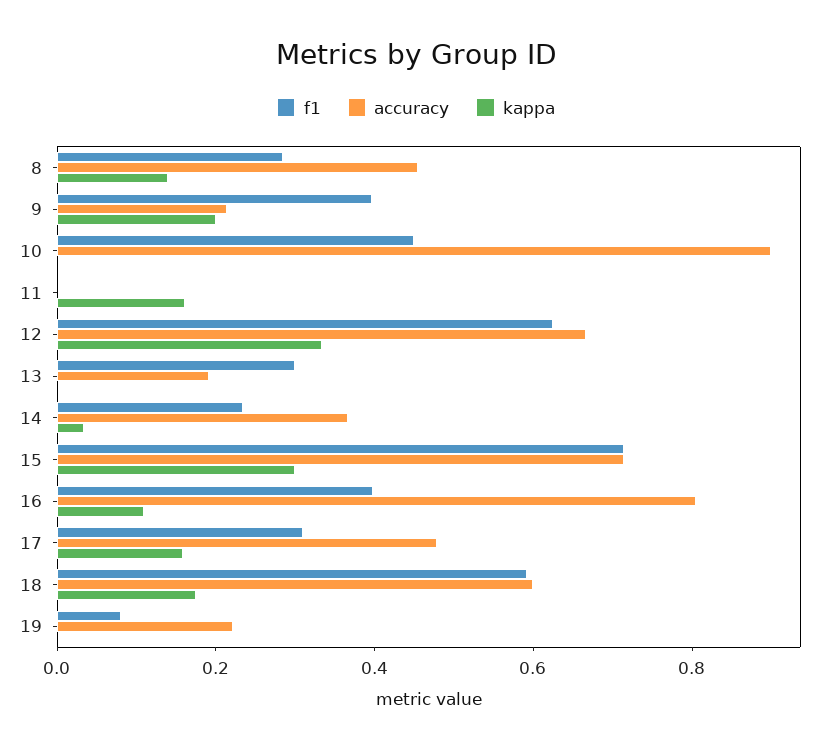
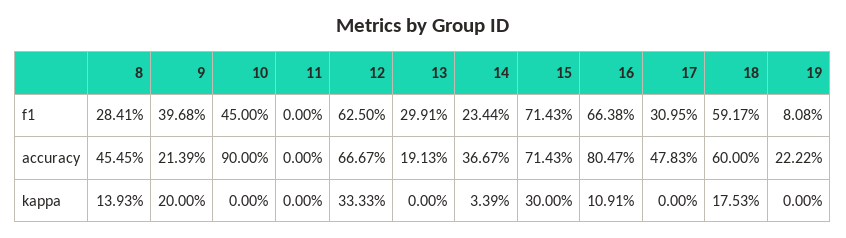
  {
    "f1": {
      "8": 0.2841,
      "9": 0.3968,
      "10": 0.45,
      "11": 0,
      "12": 0.625,
      "13": 0.2991,
      "14": 0.2344,
      "15": 0.7143,
-     "16": 0.4,
+     "16": 0.6638,
      "17": 0.3095,
      "18": 0.5917,
      "19": 0.0808
    },
    "accuracy": {
      "8": 0.4545,
      "9": 0.2139,
      "10": 0.9,
      "11": 0,
      "12": 0.6667,
      "13": 0.1913,
      "14": 0.3667,
      "15": 0.7143,
      "16": 0.8047,
      "17": 0.4783,
      "18": 0.6,
      "19": 0.2222
    },
    "kappa": {
      "8": 0.1393,
      "9": 0.2,
      "10": 0,
-     "11": 0.15,
+     "11": 0,
      "12": 0.3333,
      "13": 0,
      "14": 0.0339,
      "15": 0.3,
      "16": 0.1091,
-     "17": 0.15,
+     "17": 0,
      "18": 0.1753,
      "19": 0
    }
  }

